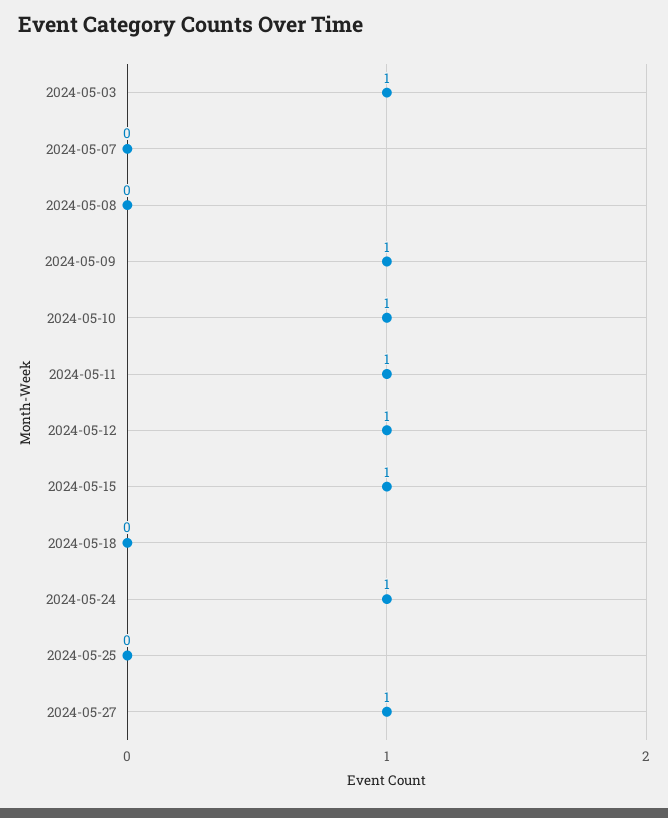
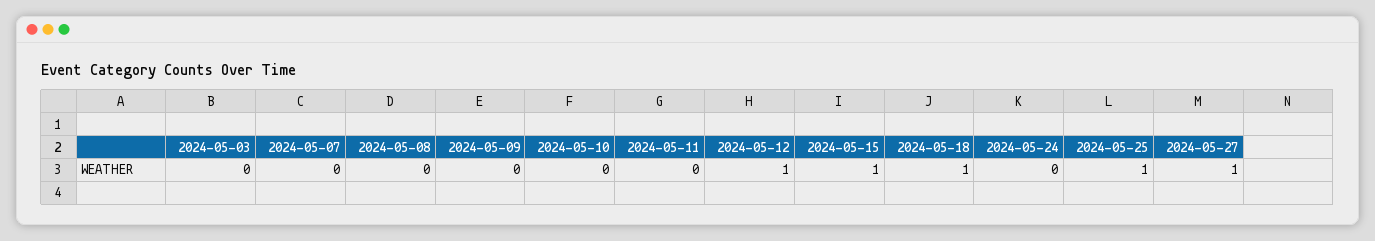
  {
-   "2024-05-03": 1,
+   "2024-05-03": 0,
    "2024-05-07": 0,
    "2024-05-08": 0,
-   "2024-05-09": 1,
+   "2024-05-09": 0,
-   "2024-05-10": 1,
+   "2024-05-10": 0,
-   "2024-05-11": 1,
+   "2024-05-11": 0,
    "2024-05-12": 1,
    "2024-05-15": 1,
-   "2024-05-18": 0,
+   "2024-05-18": 1,
-   "2024-05-24": 1,
+   "2024-05-24": 0,
-   "2024-05-25": 0,
+   "2024-05-25": 1,
    "2024-05-27": 1
  }

